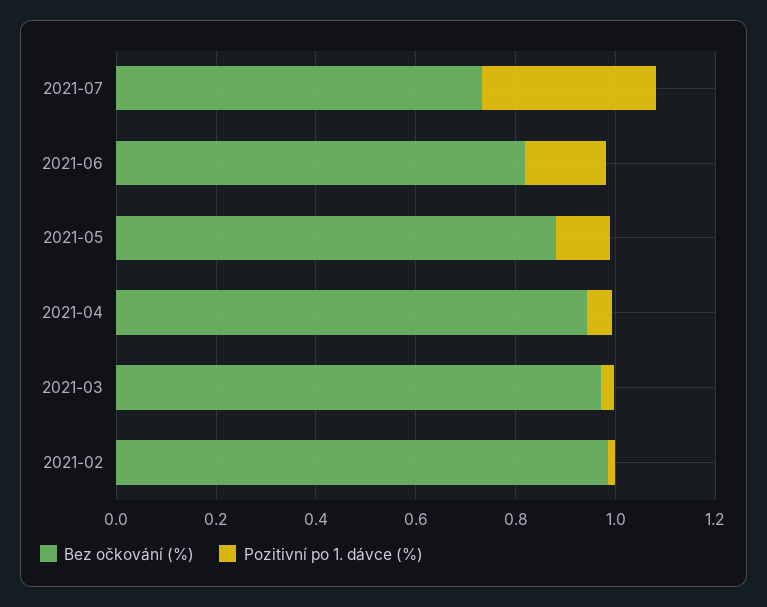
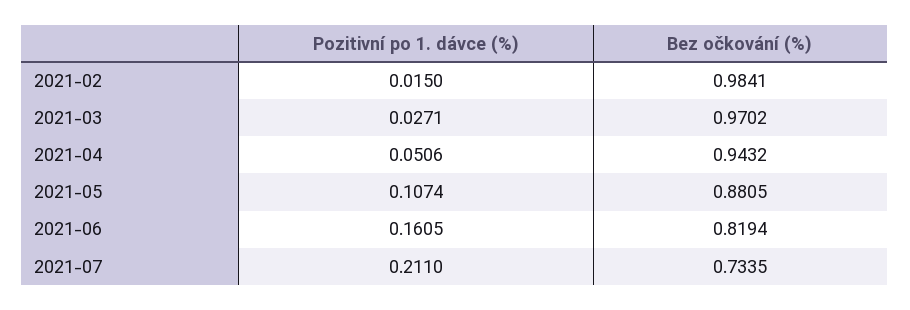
  {
    "Bez očkování (%)": {
      "2021-07": 0.7335,
      "2021-06": 0.8194,
      "2021-05": 0.8805,
      "2021-04": 0.9432,
      "2021-03": 0.9702,
      "2021-02": 0.9841
    },
    "Pozitivní po 1. dávce (%)": {
-     "2021-07": 0.35,
+     "2021-07": 0.211,
      "2021-06": 0.1605,
      "2021-05": 0.1074,
      "2021-04": 0.0506,
      "2021-03": 0.0271,
      "2021-02": 0.015
    }
  }

